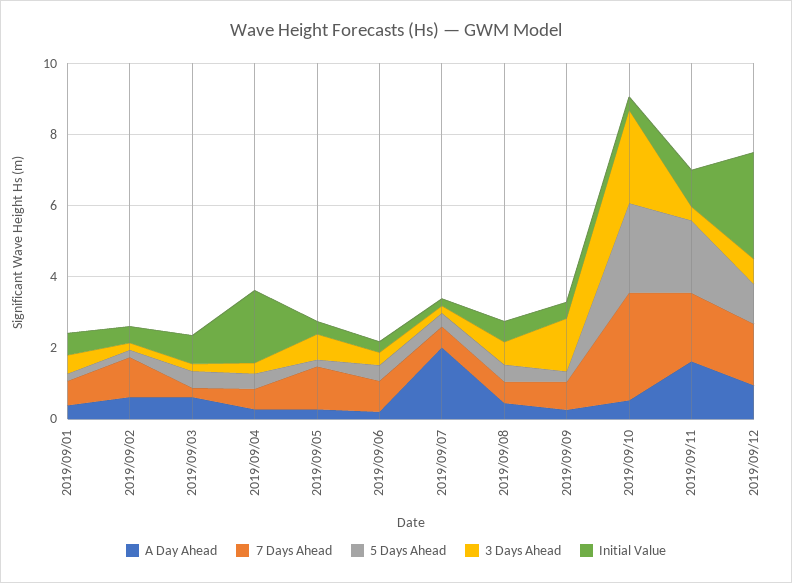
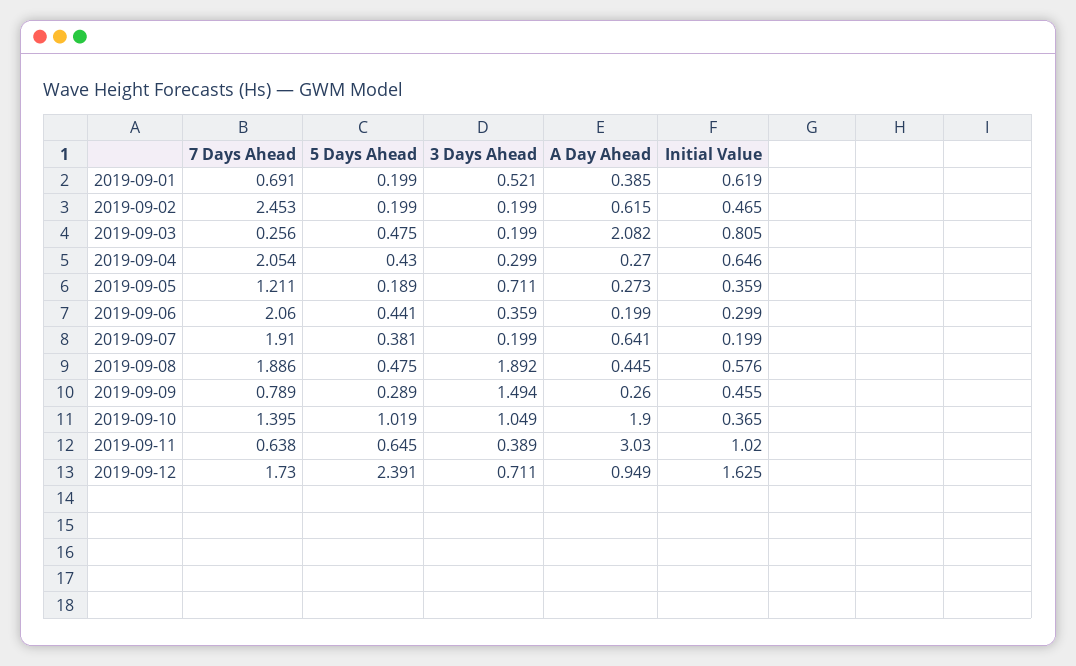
  {
    "A Day Ahead": {
      "2019/09/01": 0.385,
      "2019/09/02": 0.615,
-     "2019/09/03": 0.5,
+     "2019/09/03": 2.082,
      "2019/09/04": 0.27,
      "2019/09/05": 0.273,
      "2019/09/06": 0.199,
-     "2019/09/07": 2,
+     "2019/09/07": 0.641,
      "2019/09/08": 0.445,
      "2019/09/09": 0.26,
-     "2019/09/10": 0.5,
+     "2019/09/10": 1.9,
-     "2019/09/11": 1.5,
+     "2019/09/11": 3.03,
      "2019/09/12": 0.949
    },
    "7 Days Ahead": {
      "2019/09/01": 0.691,
-     "2019/09/02": 1,
+     "2019/09/02": 2.453,
      "2019/09/03": 0.256,
-     "2019/09/04": 0.5,
+     "2019/09/04": 2.054,
      "2019/09/05": 1.211,
-     "2019/09/06": 1,
+     "2019/09/06": 2.06,
-     "2019/09/07": 0.5,
+     "2019/09/07": 1.91,
-     "2019/09/08": 0.5,
+     "2019/09/08": 1.886,
      "2019/09/09": 0.789,
-     "2019/09/10": 3,
+     "2019/09/10": 1.395,
-     "2019/09/11": 2,
+     "2019/09/11": 0.638,
      "2019/09/12": 1.73
    },
    "5 Days Ahead": {
      "2019/09/01": 0.199,
      "2019/09/02": 0.199,
      "2019/09/03": 0.475,
      "2019/09/04": 0.43,
      "2019/09/05": 0.189,
      "2019/09/06": 0.441,
      "2019/09/07": 0.381,
      "2019/09/08": 0.475,
      "2019/09/09": 0.289,
-     "2019/09/10": 2.5,
+     "2019/09/10": 1.019,
-     "2019/09/11": 2,
+     "2019/09/11": 0.645,
-     "2019/09/12": 1
+     "2019/09/12": 2.391
    },
    "3 Days Ahead": {
      "2019/09/01": 0.521,
      "2019/09/02": 0.199,
      "2019/09/03": 0.199,
      "2019/09/04": 0.299,
      "2019/09/05": 0.711,
      "2019/09/06": 0.359,
      "2019/09/07": 0.199,
-     "2019/09/08": 0.5,
+     "2019/09/08": 1.892,
      "2019/09/09": 1.494,
-     "2019/09/10": 2.5,
+     "2019/09/10": 1.049,
      "2019/09/11": 0.389,
      "2019/09/12": 0.711
    },
    "Initial Value": {
      "2019/09/01": 0.619,
      "2019/09/02": 0.465,
      "2019/09/03": 0.805,
-     "2019/09/04": 2,
+     "2019/09/04": 0.646,
      "2019/09/05": 0.359,
      "2019/09/06": 0.299,
      "2019/09/07": 0.199,
      "2019/09/08": 0.576,
      "2019/09/09": 0.455,
      "2019/09/10": 0.365,
      "2019/09/11": 1.02,
-     "2019/09/12": 3
+     "2019/09/12": 1.625
    }
  }

